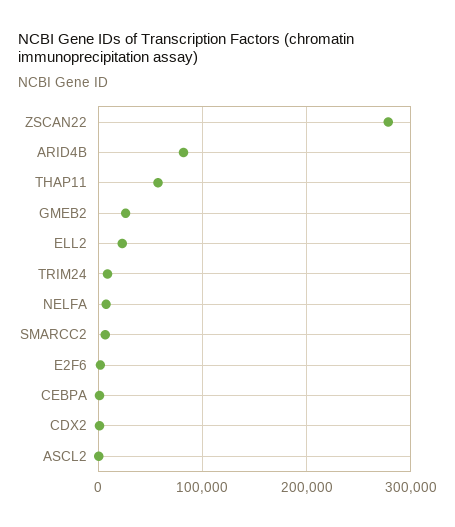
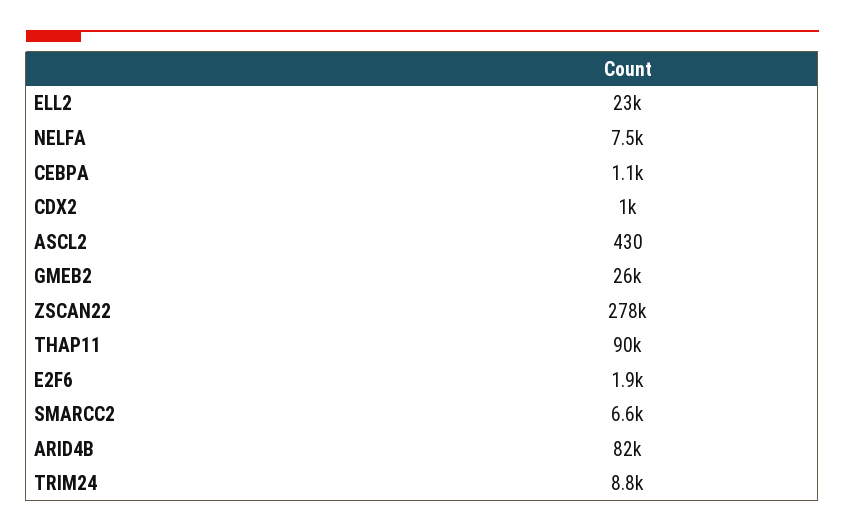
  {
    "ZSCAN22": 278000,
    "ARID4B": 82000,
-   "THAP11": 60000,
+   "THAP11": 90000,
    "GMEB2": 26000,
    "ELL2": 23000,
    "TRIM24": 8800,
    "NELFA": 7500,
    "SMARCC2": 6600,
    "E2F6": 1900,
    "CEBPA": 1100,
    "CDX2": 1000,
    "ASCL2": 430
  }

